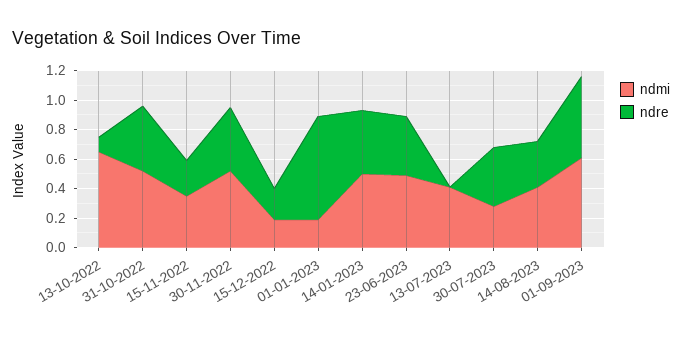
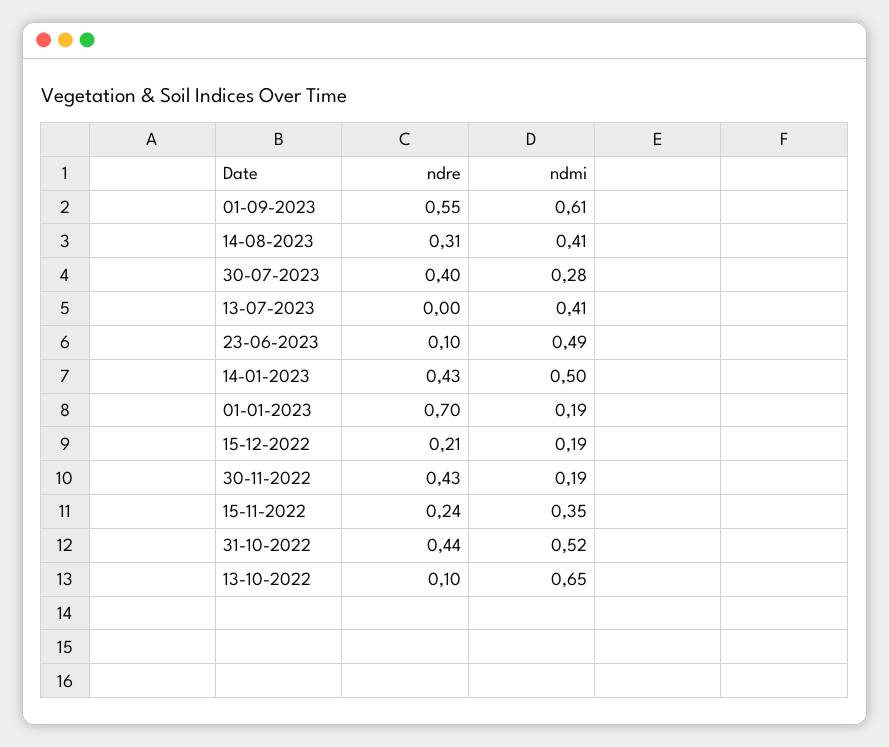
  {
    "ndmi": {
      "13-10-2022": 0.65,
      "31-10-2022": 0.52,
      "15-11-2022": 0.35,
-     "30-11-2022": 0.5,
+     "30-11-2022": 0.19,
      "15-12-2022": 0.19,
      "01-01-2023": 0.19,
      "14-01-2023": 0.5,
      "23-06-2023": 0.49,
      "13-07-2023": 0.41,
      "30-07-2023": 0.28,
      "14-08-2023": 0.41,
      "01-09-2023": 0.61
    },
    "ndre": {
      "13-10-2022": 0.1,
      "31-10-2022": 0.44,
      "15-11-2022": 0.24,
      "30-11-2022": 0.43,
      "15-12-2022": 0.21,
      "01-01-2023": 0.7,
      "14-01-2023": 0.43,
-     "23-06-2023": 0.4,
+     "23-06-2023": 0.1,
      "13-07-2023": 0,
      "30-07-2023": 0.4,
      "14-08-2023": 0.31,
      "01-09-2023": 0.55
    }
  }

